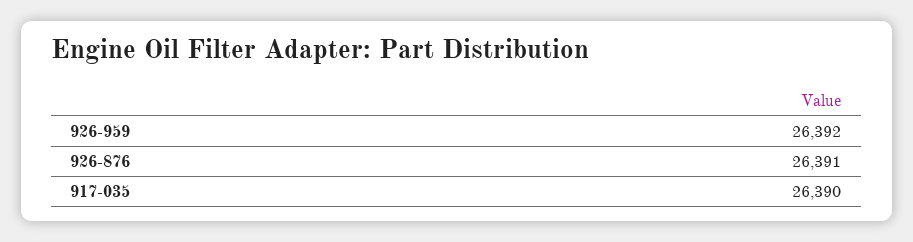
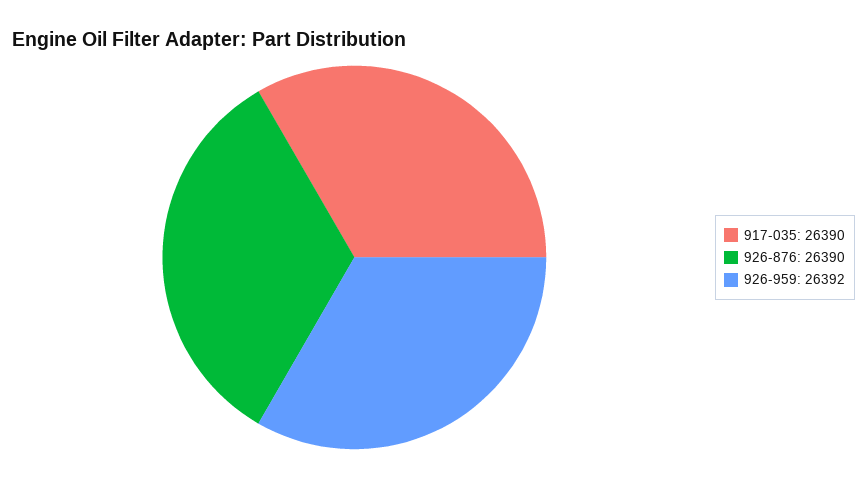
  {
    "926-959": 26392,
-   "926-876": 26391,
+   "926-876": 26390,
    "917-035": 26390
  }

